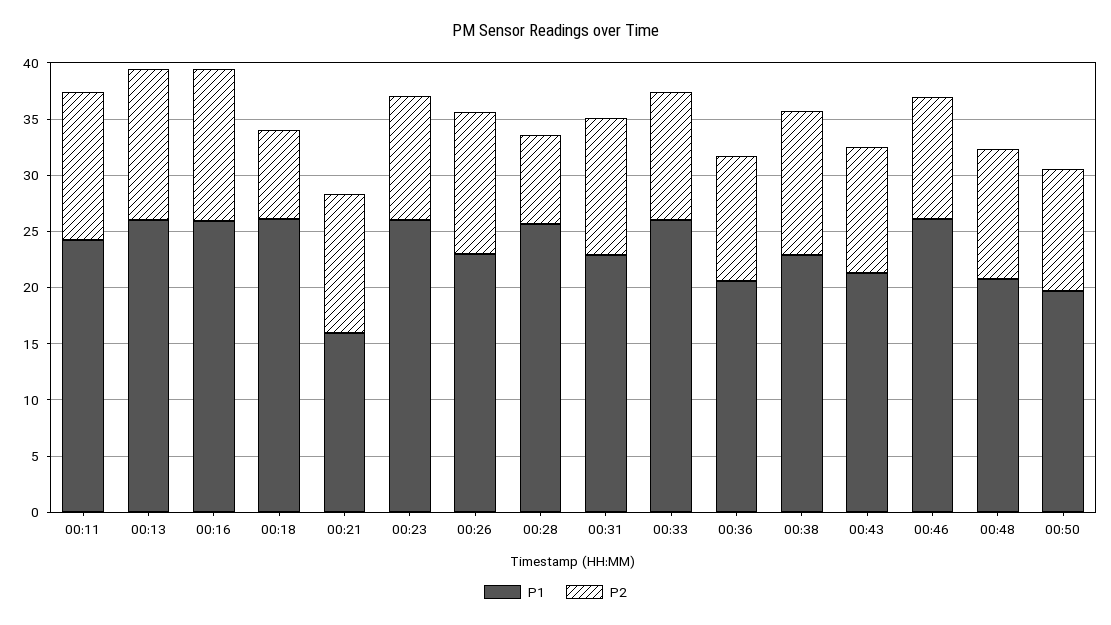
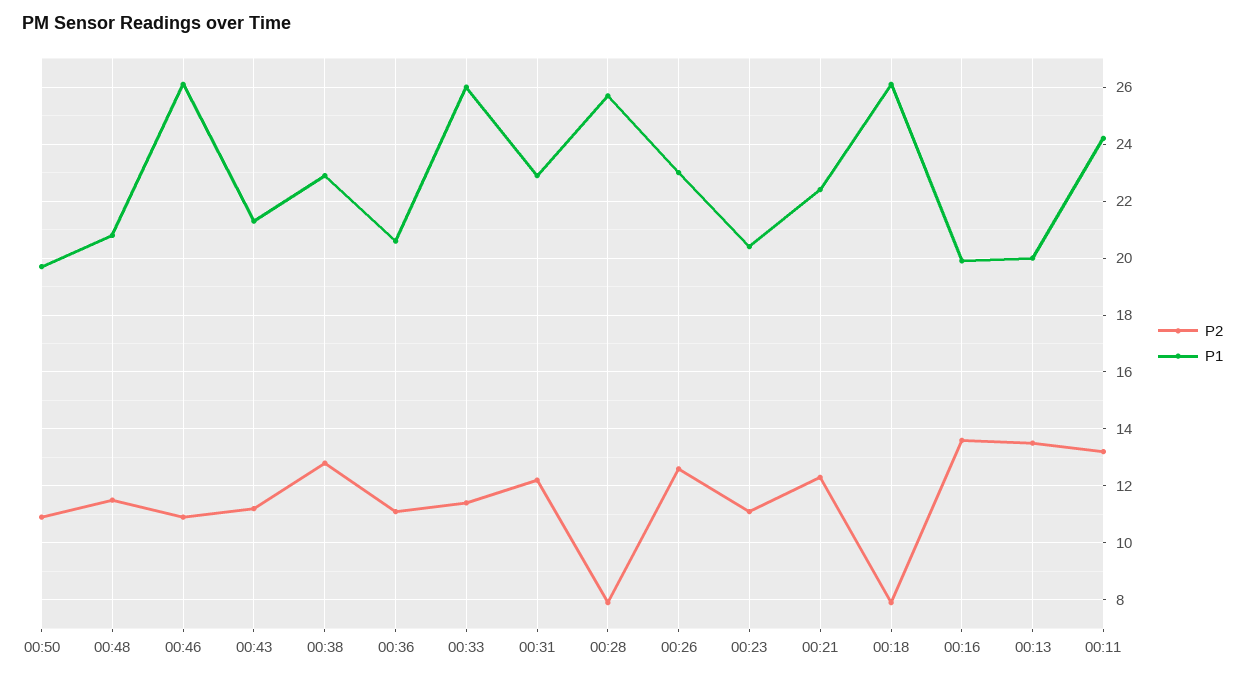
  {
    "P1": {
      "00:11": 24,
-     "00:13": 26,
+     "00:13": 20,
-     "00:16": 26,
+     "00:16": 20,
      "00:18": 26,
-     "00:21": 16,
+     "00:21": 22.5,
-     "00:23": 26,
+     "00:23": 20.5,
      "00:26": 23,
      "00:28": 25.5,
      "00:31": 23,
      "00:33": 26,
      "00:36": 20.5,
      "00:38": 23,
      "00:43": 21.5,
      "00:46": 26,
      "00:48": 21,
      "00:50": 19.5
    },
    "P2": {
      "00:11": 13,
      "00:13": 13.5,
      "00:16": 13.5,
      "00:18": 8,
      "00:21": 12.5,
      "00:23": 11,
      "00:26": 12.5,
      "00:28": 8,
      "00:31": 12,
      "00:33": 11.5,
      "00:36": 11,
      "00:38": 13,
      "00:43": 11,
      "00:46": 11,
      "00:48": 11.5,
      "00:50": 11
    }
  }

